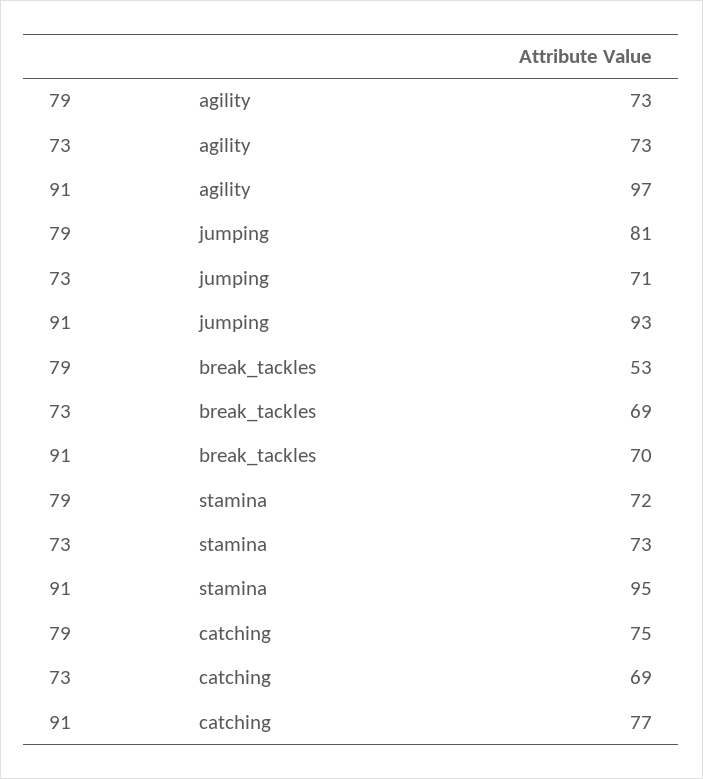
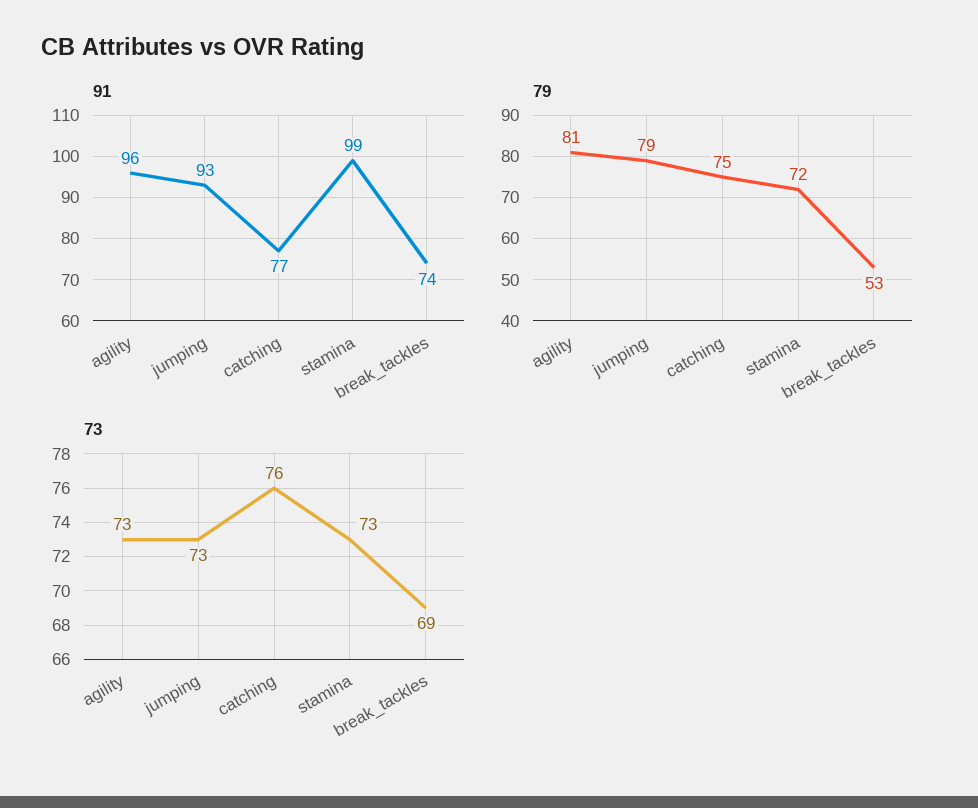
  {
    "79": {
-     "agility": 73,
+     "agility": 81,
-     "jumping": 81,
+     "jumping": 79,
      "break_tackles": 53,
      "stamina": 72,
      "catching": 75
    },
    "73": {
      "agility": 73,
-     "jumping": 71,
+     "jumping": 73,
      "break_tackles": 69,
      "stamina": 73,
-     "catching": 69
+     "catching": 76
    },
    "91": {
-     "agility": 97,
+     "agility": 96,
      "jumping": 93,
-     "break_tackles": 70,
+     "break_tackles": 74,
-     "stamina": 95,
+     "stamina": 99,
      "catching": 77
    }
  }

